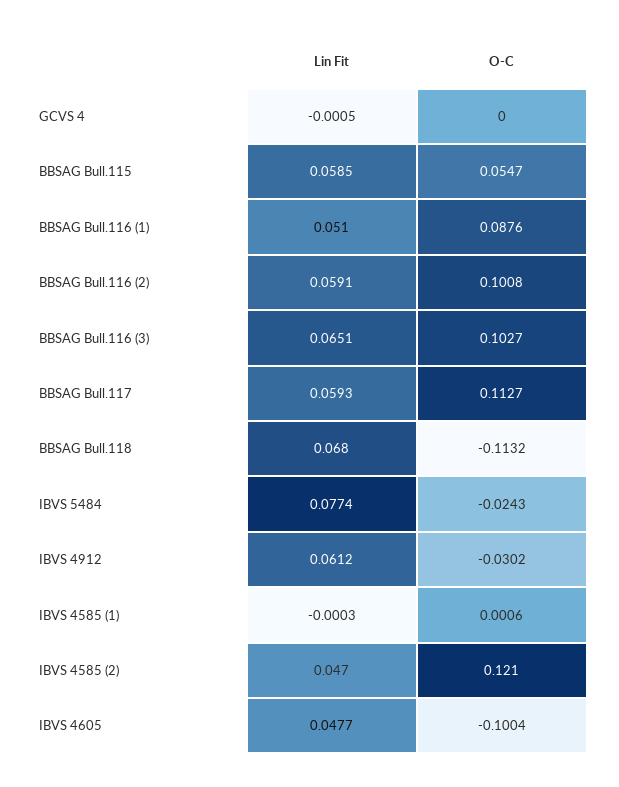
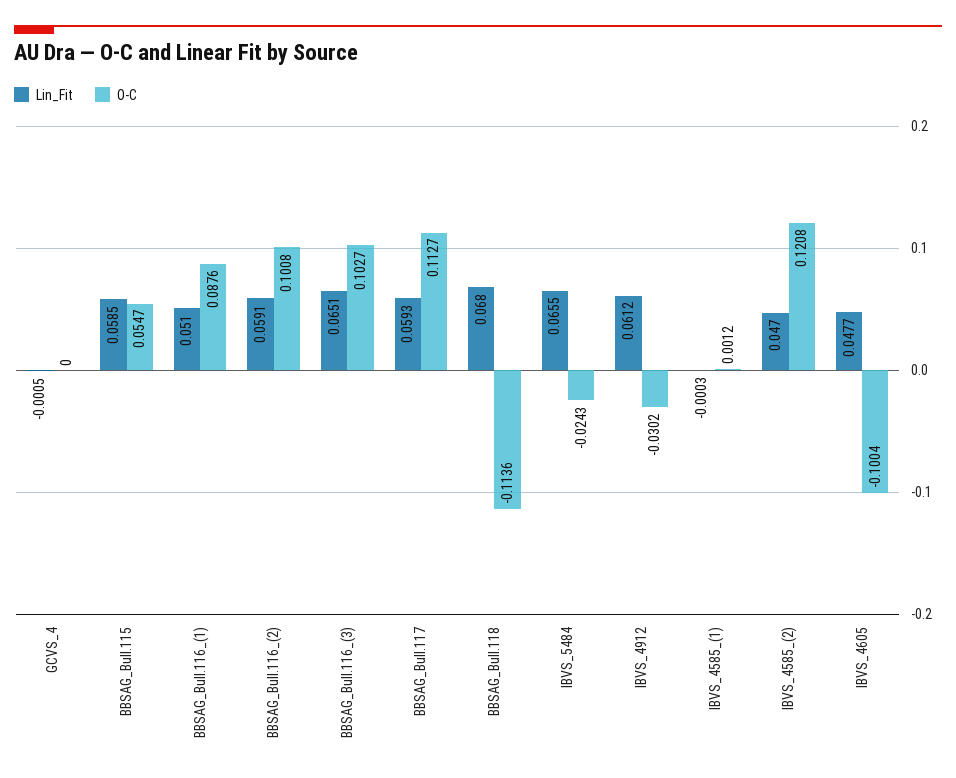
  {
    "Lin Fit": {
      "GCVS 4": -0.0005,
      "BBSAG Bull.115": 0.0585,
      "BBSAG Bull.116 (1)": 0.051,
      "BBSAG Bull.116 (2)": 0.0591,
      "BBSAG Bull.116 (3)": 0.0651,
      "BBSAG Bull.117": 0.0593,
      "BBSAG Bull.118": 0.068,
-     "IBVS 5484": 0.0774,
+     "IBVS 5484": 0.0655,
      "IBVS 4912": 0.0612,
      "IBVS 4585 (1)": -0.0003,
      "IBVS 4585 (2)": 0.047,
      "IBVS 4605": 0.0477
    },
    "O-C": {
      "GCVS 4": 0,
      "BBSAG Bull.115": 0.0547,
      "BBSAG Bull.116 (1)": 0.0876,
      "BBSAG Bull.116 (2)": 0.1008,
      "BBSAG Bull.116 (3)": 0.1027,
      "BBSAG Bull.117": 0.1127,
-     "BBSAG Bull.118": -0.1132,
+     "BBSAG Bull.118": -0.1136,
      "IBVS 5484": -0.0243,
      "IBVS 4912": -0.0302,
-     "IBVS 4585 (1)": 0.0006,
+     "IBVS 4585 (1)": 0.0012,
-     "IBVS 4585 (2)": 0.121,
+     "IBVS 4585 (2)": 0.1208,
      "IBVS 4605": -0.1004
    }
  }

